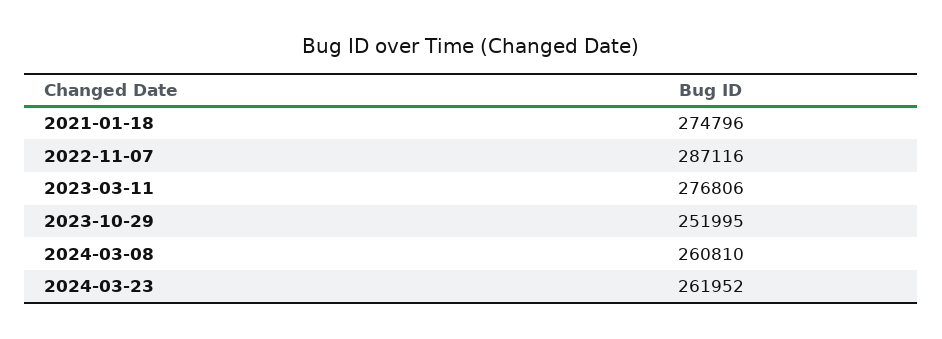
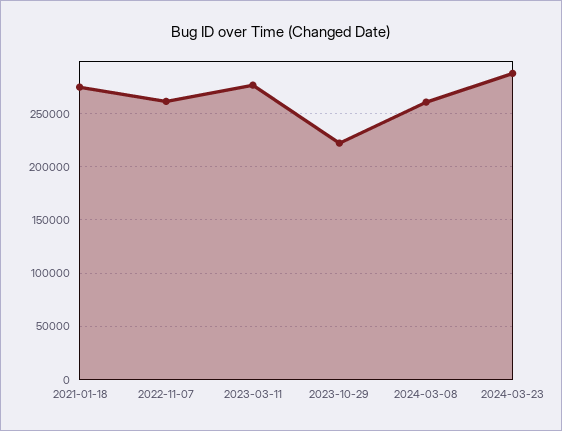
  {
    "2021-01-18": 274796,
-   "2022-11-07": 287116,
+   "2022-11-07": 260000,
    "2023-03-11": 276806,
-   "2023-10-29": 251995,
+   "2023-10-29": 220000,
    "2024-03-08": 260810,
-   "2024-03-23": 261952
+   "2024-03-23": 290000
  }

